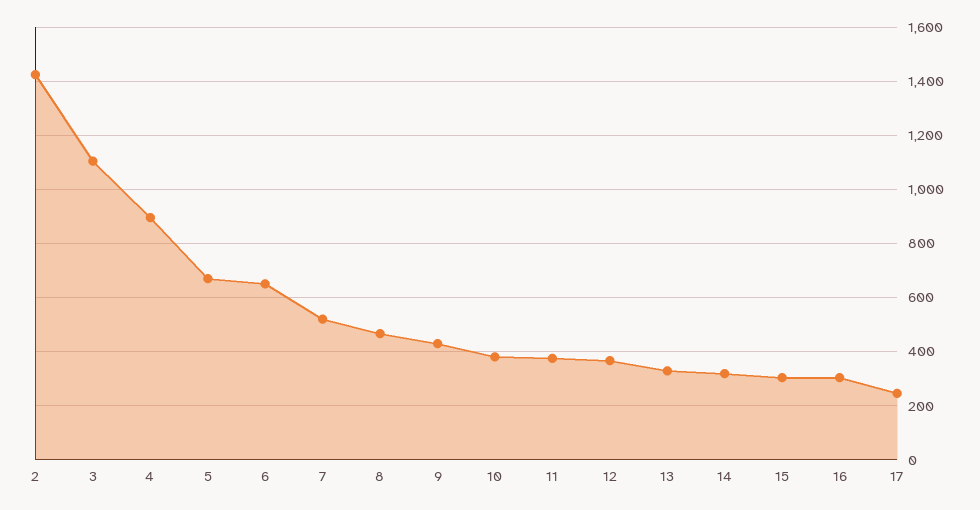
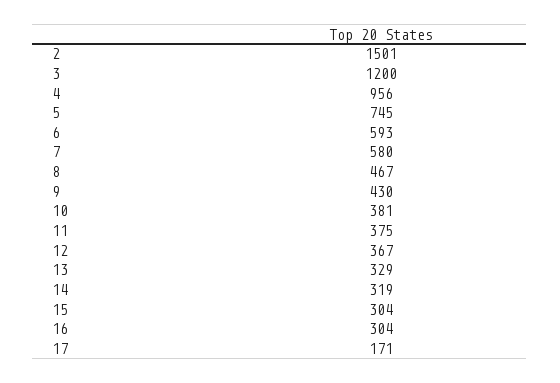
  {
-   "2": 1425,
+   "2": 1501,
-   "3": 1100,
+   "3": 1200,
-   "4": 900,
+   "4": 956,
-   "5": 675,
+   "5": 745,
-   "6": 650,
+   "6": 593,
-   "7": 525,
+   "7": 580,
    "8": 467,
    "9": 430,
    "10": 381,
    "11": 375,
    "12": 367,
    "13": 329,
    "14": 319,
    "15": 304,
    "16": 304,
-   "17": 250
+   "17": 171
  }

